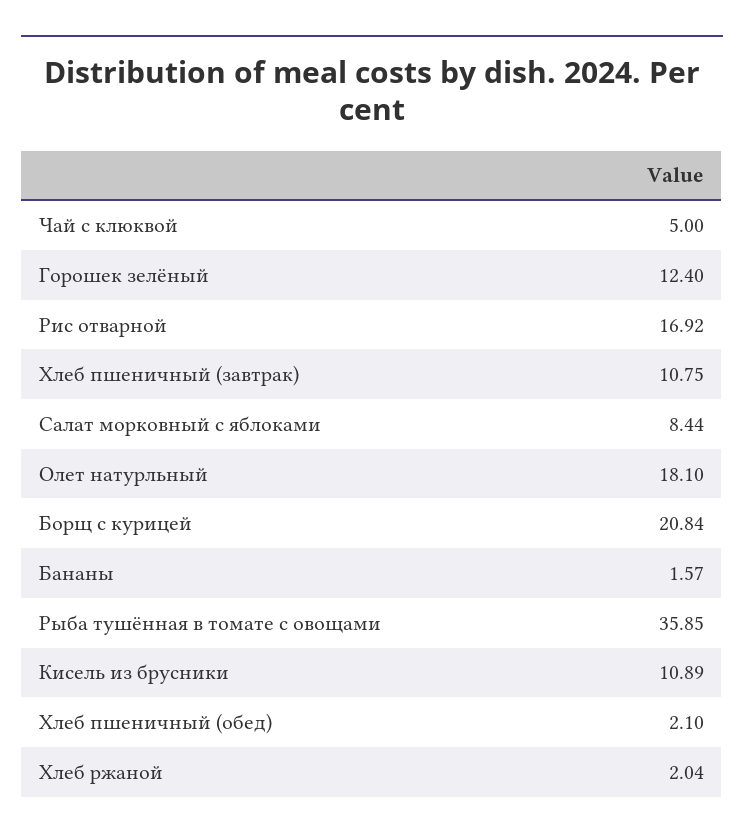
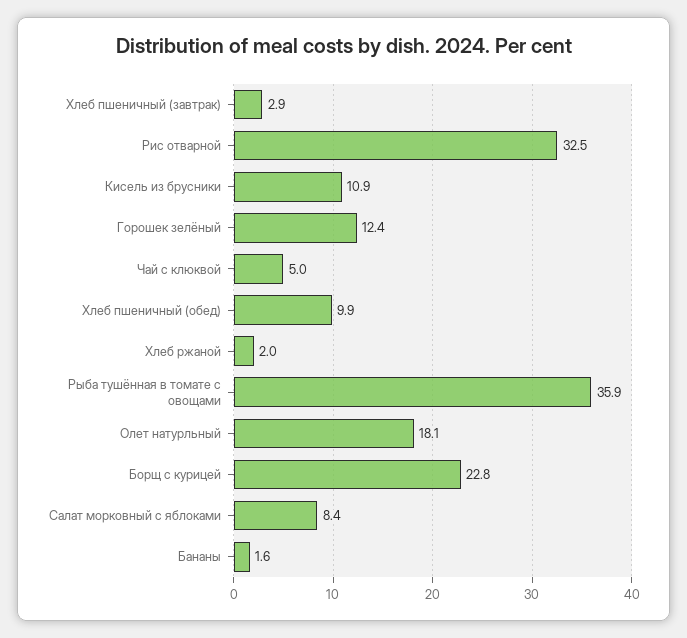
  {
    "Чай с клюквой": 5,
    "Горошек зелёный": 12.4,
-   "Рис отварной": 16.92,
+   "Рис отварной": 32.5,
-   "Хлеб пшеничный (завтрак)": 10.75,
+   "Хлеб пшеничный (завтрак)": 2.9,
    "Салат морковный с яблоками": 8.44,
    "Олет натурльный": 18.1,
-   "Борщ с курицей": 20.84,
+   "Борщ с курицей": 22.8,
    "Бананы": 1.57,
    "Рыба тушённая в томате с овощами": 35.85,
    "Кисель из брусники": 10.89,
-   "Хлеб пшеничный (обед)": 2.1,
+   "Хлеб пшеничный (обед)": 9.9,
    "Хлеб ржаной": 2.04
  }

